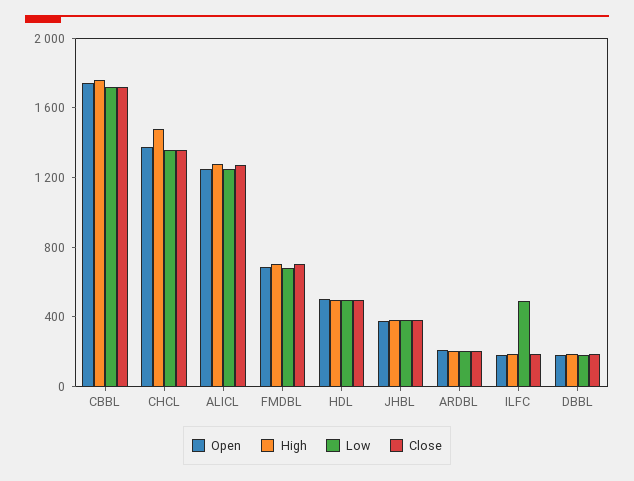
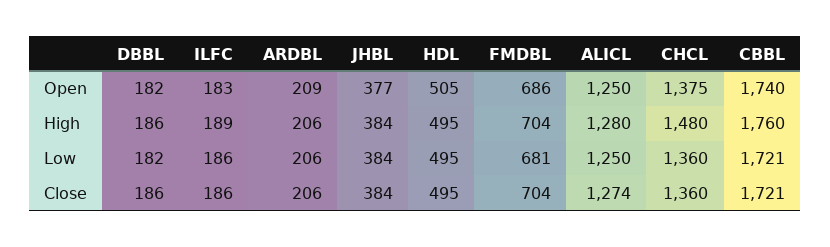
  {
    "Open": {
      "CBBL": 1740,
      "CHCL": 1375,
      "ALICL": 1250,
      "FMDBL": 686,
      "HDL": 505,
      "JHBL": 377,
      "ARDBL": 209,
      "ILFC": 183,
      "DBBL": 182
    },
    "High": {
      "CBBL": 1760,
      "CHCL": 1480,
      "ALICL": 1280,
      "FMDBL": 704,
      "HDL": 495,
      "JHBL": 384,
      "ARDBL": 206,
      "ILFC": 189,
      "DBBL": 186
    },
    "Low": {
      "CBBL": 1721,
      "CHCL": 1360,
      "ALICL": 1250,
      "FMDBL": 681,
      "HDL": 495,
      "JHBL": 384,
      "ARDBL": 206,
-     "ILFC": 500,
+     "ILFC": 186,
      "DBBL": 182
    },
    "Close": {
      "CBBL": 1721,
      "CHCL": 1360,
      "ALICL": 1274,
      "FMDBL": 704,
      "HDL": 495,
      "JHBL": 384,
      "ARDBL": 206,
      "ILFC": 186,
      "DBBL": 186
    }
  }

